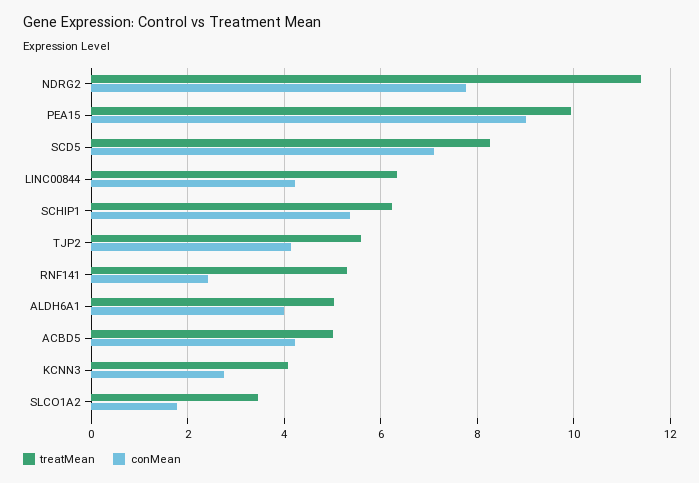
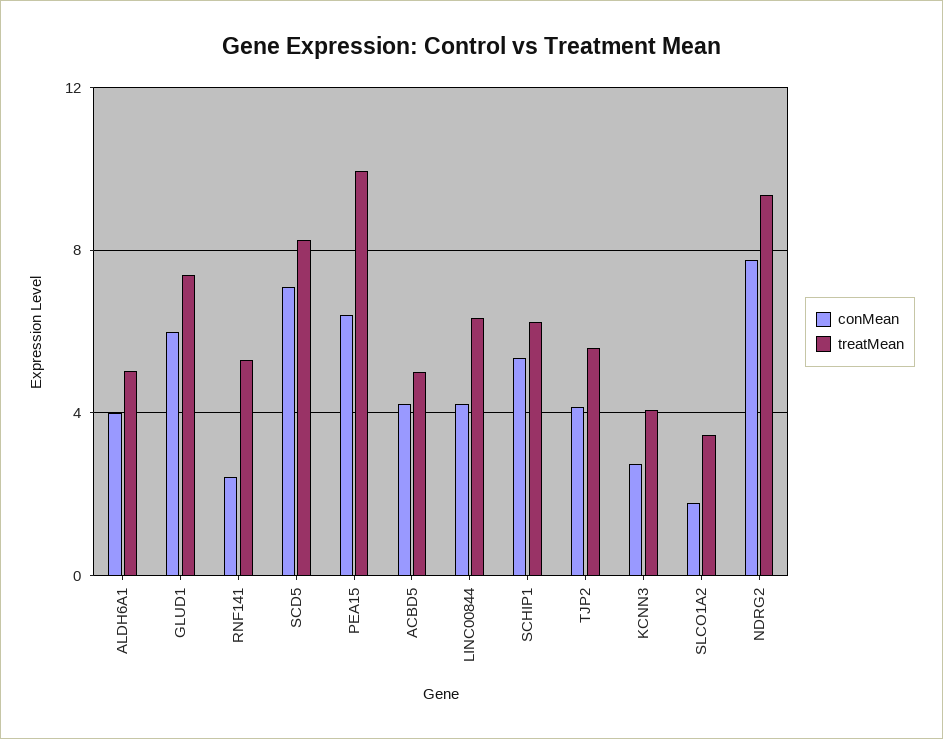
  {
    "treatMean": {
-     "NDRG2": 11.4,
+     "NDRG2": 9.5,
      "PEA15": 10,
      "SCD5": 8.2,
      "LINC00844": 6.4,
      "SCHIP1": 6.2,
      "TJP2": 5.6,
      "RNF141": 5.4,
      "ALDH6A1": 5,
      "ACBD5": 5,
      "KCNN3": 4,
-     "SLCO1A2": 3.4
+     "SLCO1A2": 3.4,
+     "GLUD1": 7.5
    },
    "conMean": {
      "NDRG2": 7.8,
-     "PEA15": 9,
+     "PEA15": 6.5,
      "SCD5": 7,
      "LINC00844": 4.2,
      "SCHIP1": 5.4,
      "TJP2": 4.2,
      "RNF141": 2.4,
      "ALDH6A1": 4,
      "ACBD5": 4.2,
      "KCNN3": 2.8,
-     "SLCO1A2": 1.8
+     "SLCO1A2": 1.8,
+     "GLUD1": 6
    }
  }

